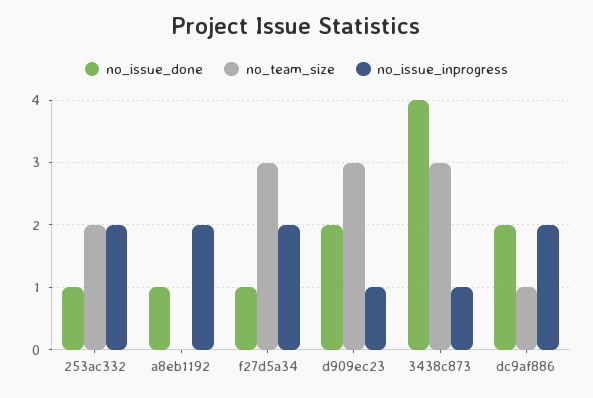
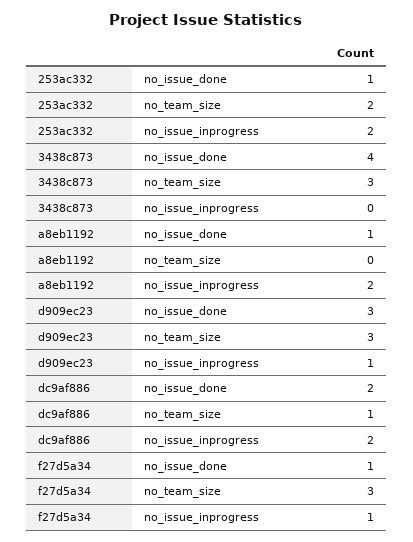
  {
    "no_issue_done": {
      "253ac332": 1,
      "a8eb1192": 1,
      "f27d5a34": 1,
-     "d909ec23": 2,
+     "d909ec23": 3,
      "3438c873": 4,
      "dc9af886": 2
    },
    "no_team_size": {
      "253ac332": 2,
      "a8eb1192": 0,
      "f27d5a34": 3,
      "d909ec23": 3,
      "3438c873": 3,
      "dc9af886": 1
    },
    "no_issue_inprogress": {
      "253ac332": 2,
      "a8eb1192": 2,
-     "f27d5a34": 2,
+     "f27d5a34": 1,
      "d909ec23": 1,
-     "3438c873": 1,
+     "3438c873": 0,
      "dc9af886": 2
    }
  }

